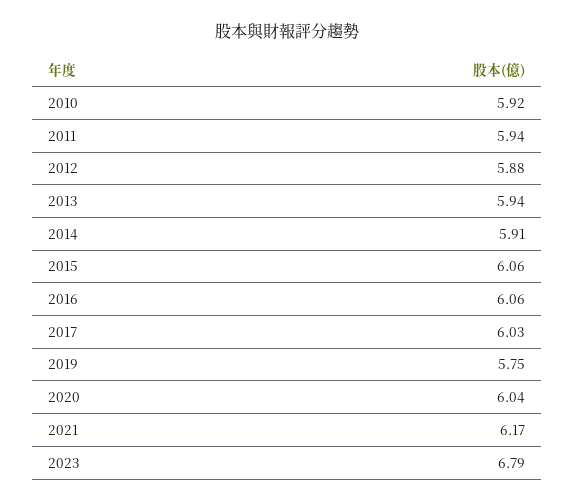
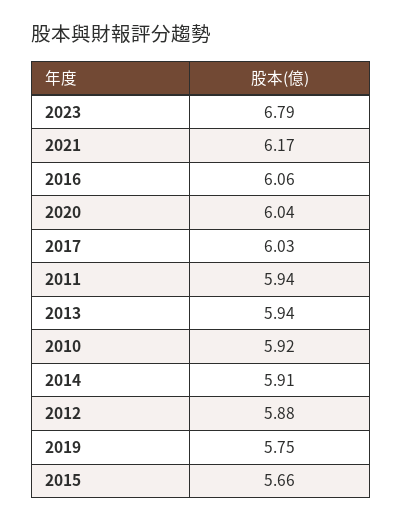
  {
    "2010": 5.92,
    "2011": 5.94,
    "2012": 5.88,
    "2013": 5.94,
    "2014": 5.91,
-   "2015": 6.06,
+   "2015": 5.66,
    "2016": 6.06,
    "2017": 6.03,
    "2019": 5.75,
    "2020": 6.04,
    "2021": 6.17,
    "2023": 6.79
  }

